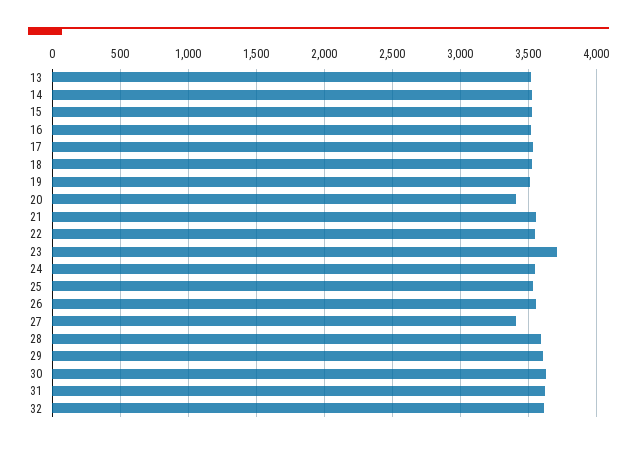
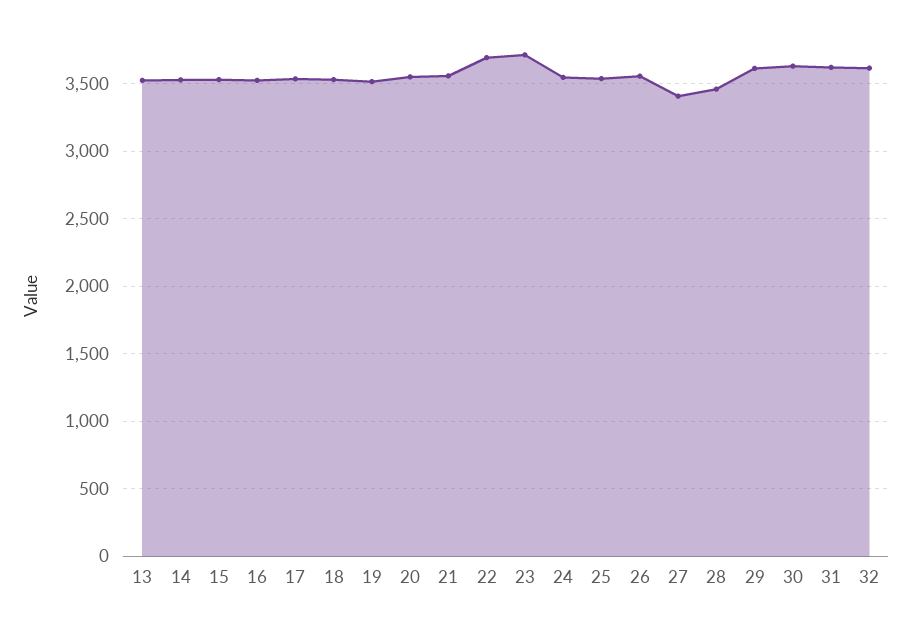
  {
    "13": 3500,
    "14": 3550,
    "15": 3550,
    "16": 3500,
    "17": 3550,
    "18": 3550,
    "19": 3500,
-   "20": 3400,
+   "20": 3550,
    "21": 3550,
-   "22": 3550,
+   "22": 3700,
    "23": 3700,
    "24": 3550,
    "25": 3550,
    "26": 3550,
    "27": 3400,
-   "28": 3600,
+   "28": 3450,
    "29": 3600,
    "30": 3650,
    "31": 3600,
    "32": 3600
  }

